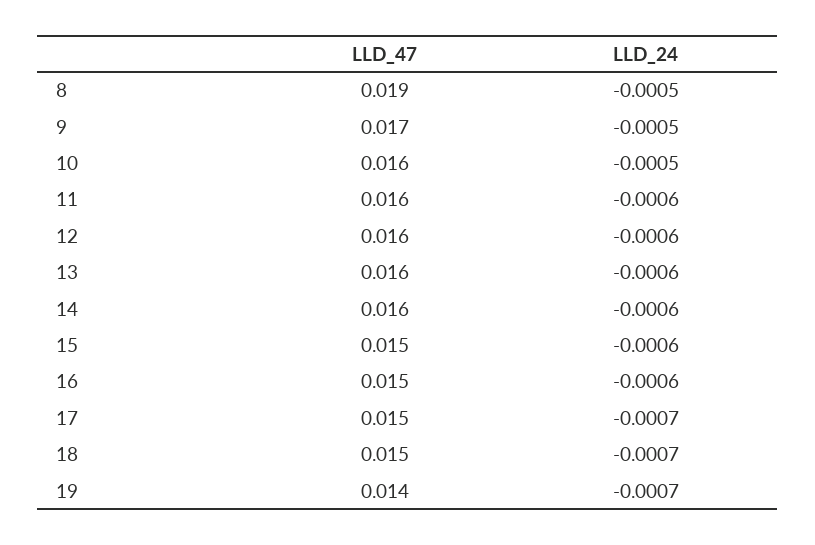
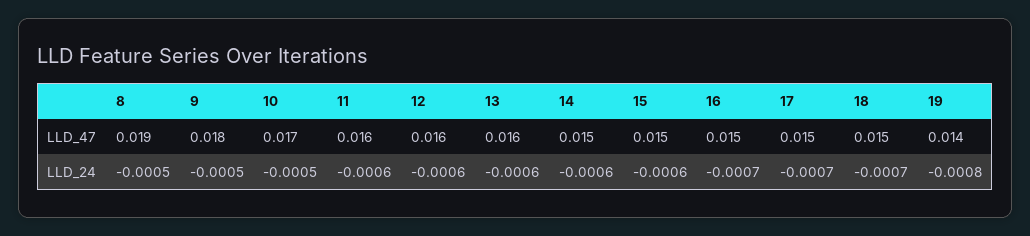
  {
    "LLD_47": {
      "8": 0.019,
-     "9": 0.017,
+     "9": 0.018,
-     "10": 0.016,
+     "10": 0.017,
      "11": 0.016,
      "12": 0.016,
      "13": 0.016,
-     "14": 0.016,
+     "14": 0.015,
      "15": 0.015,
      "16": 0.015,
      "17": 0.015,
      "18": 0.015,
      "19": 0.014
    },
    "LLD_24": {
      "8": -0.0005,
      "9": -0.0005,
      "10": -0.0005,
      "11": -0.0006,
      "12": -0.0006,
      "13": -0.0006,
      "14": -0.0006,
      "15": -0.0006,
-     "16": -0.0006,
+     "16": -0.0007,
      "17": -0.0007,
      "18": -0.0007,
-     "19": -0.0007
+     "19": -0.0008
    }
  }

